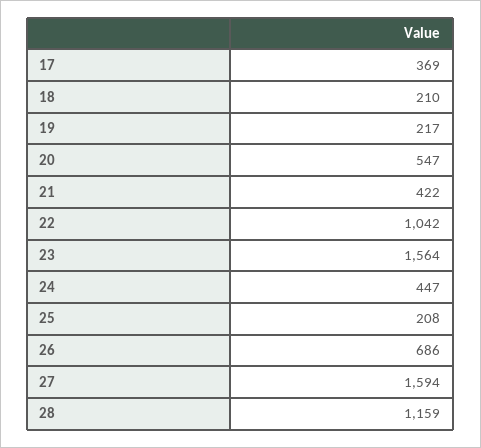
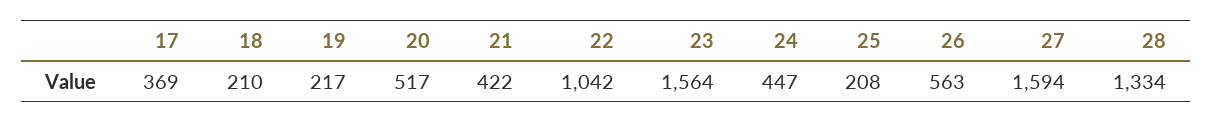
  {
    "17": 369,
    "18": 210,
    "19": 217,
-   "20": 547,
+   "20": 517,
    "21": 422,
    "22": 1042,
    "23": 1564,
    "24": 447,
    "25": 208,
-   "26": 686,
+   "26": 563,
    "27": 1594,
-   "28": 1159
+   "28": 1334
  }

